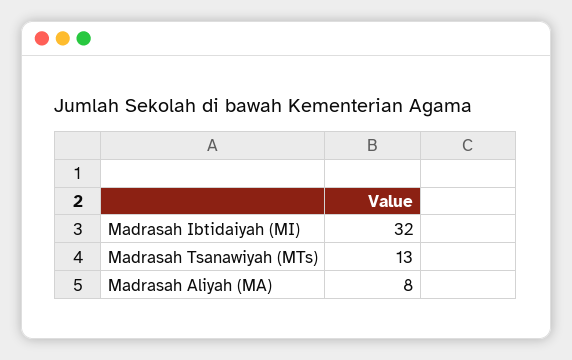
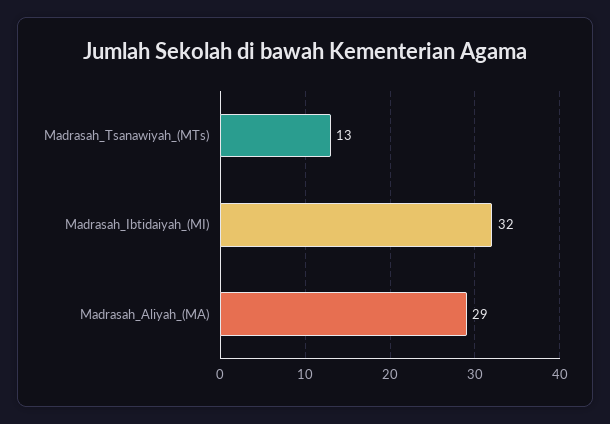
  {
    "Madrasah Ibtidaiyah (MI)": 32,
    "Madrasah Tsanawiyah (MTs)": 13,
-   "Madrasah Aliyah (MA)": 8
+   "Madrasah Aliyah (MA)": 29
  }

